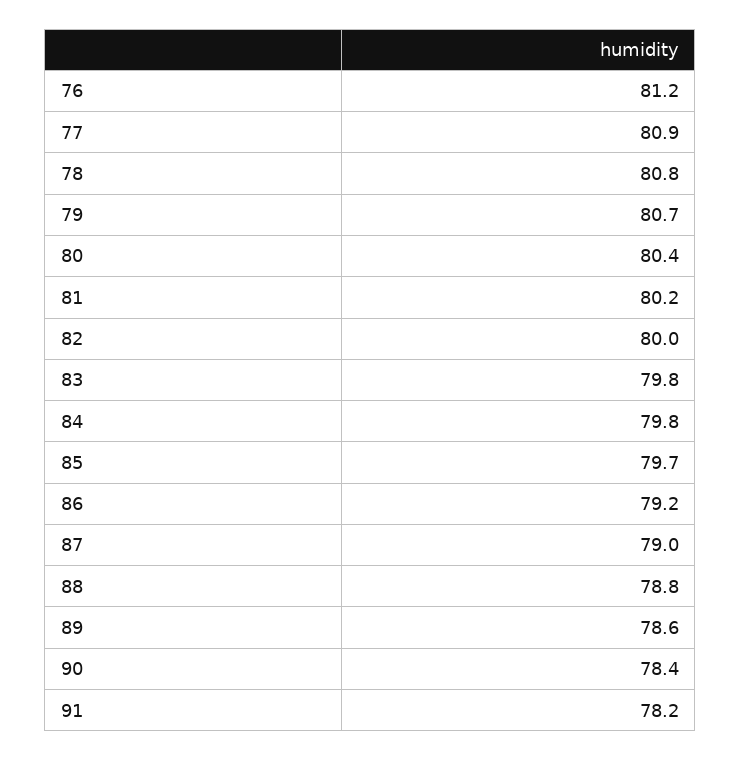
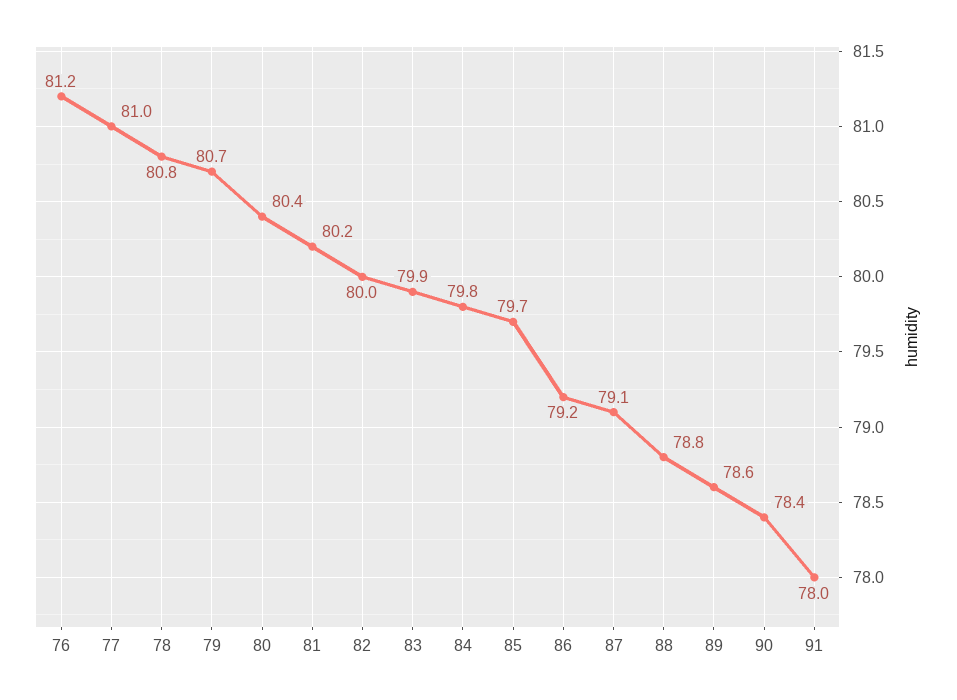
  {
    "76": 81.2,
-   "77": 80.9,
+   "77": 81,
    "78": 80.8,
    "79": 80.7,
    "80": 80.4,
    "81": 80.2,
    "82": 80,
-   "83": 79.8,
+   "83": 79.9,
    "84": 79.8,
    "85": 79.7,
    "86": 79.2,
-   "87": 79,
+   "87": 79.1,
    "88": 78.8,
    "89": 78.6,
    "90": 78.4,
-   "91": 78.2
+   "91": 78
  }

